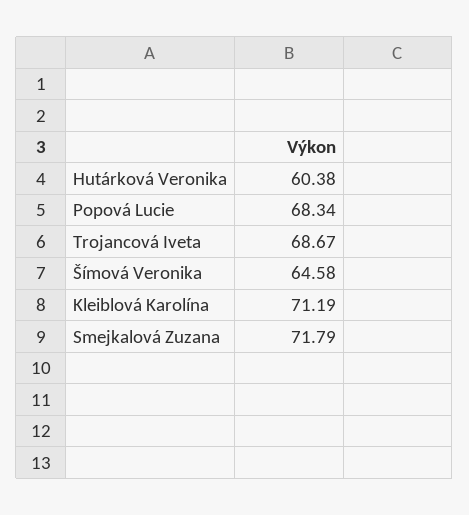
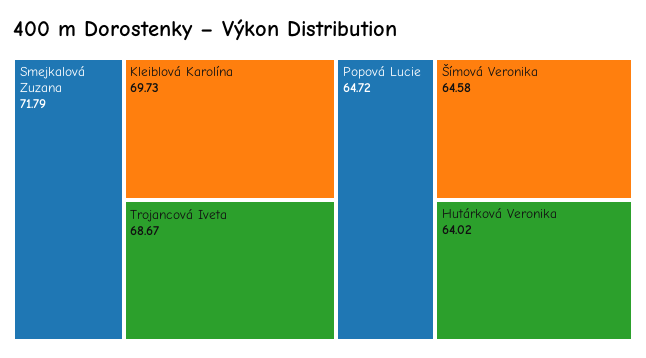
  {
-   "Hutárková Veronika": 60.38,
+   "Hutárková Veronika": 64.02,
-   "Popová Lucie": 68.34,
+   "Popová Lucie": 64.72,
    "Trojancová Iveta": 68.67,
    "Šímová Veronika": 64.58,
-   "Kleiblová Karolína": 71.19,
+   "Kleiblová Karolína": 69.73,
    "Smejkalová Zuzana": 71.79
  }

